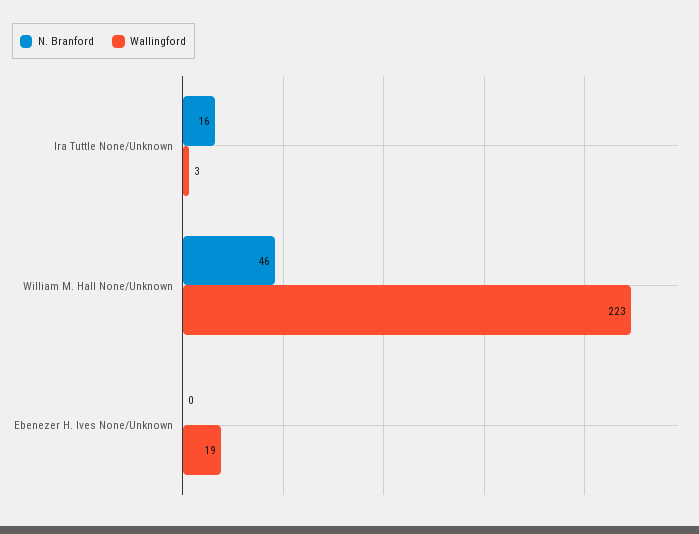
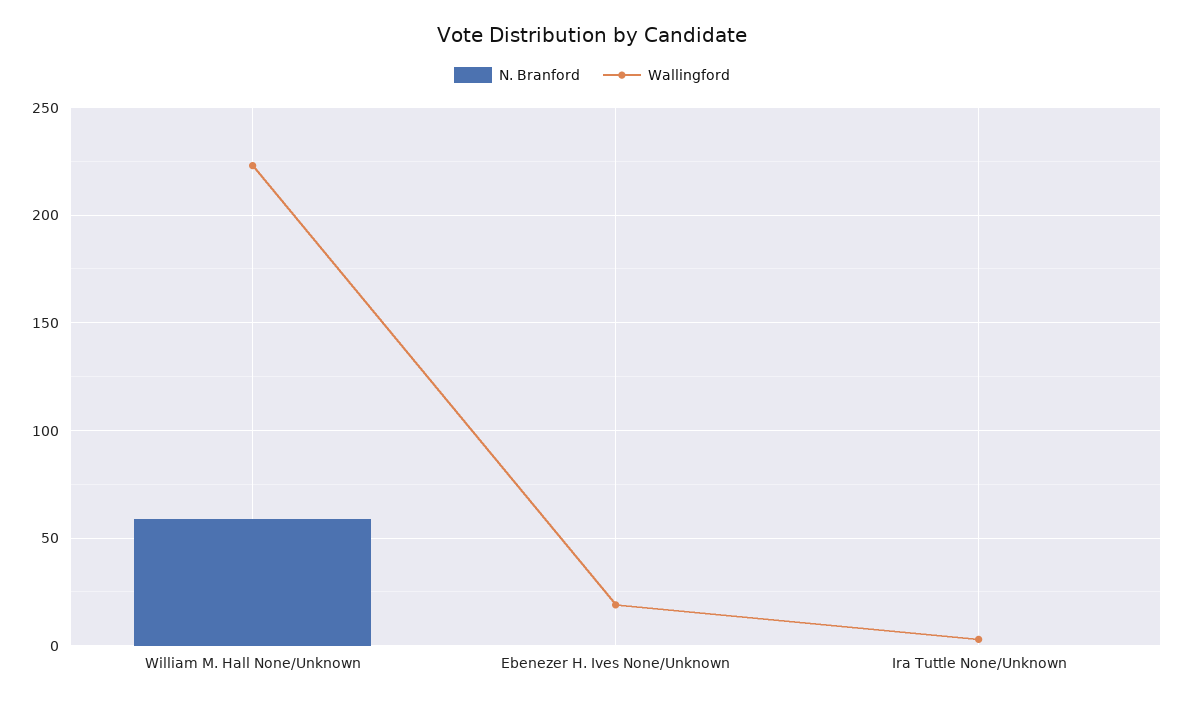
  {
    "N. Branford": {
-     "Ira Tuttle None/Unknown": 16,
+     "Ira Tuttle None/Unknown": 0,
-     "William M. Hall None/Unknown": 46,
+     "William M. Hall None/Unknown": 60,
      "Ebenezer H. Ives None/Unknown": 0
    },
    "Wallingford": {
      "Ira Tuttle None/Unknown": 3,
      "William M. Hall None/Unknown": 223,
      "Ebenezer H. Ives None/Unknown": 19
    }
  }

